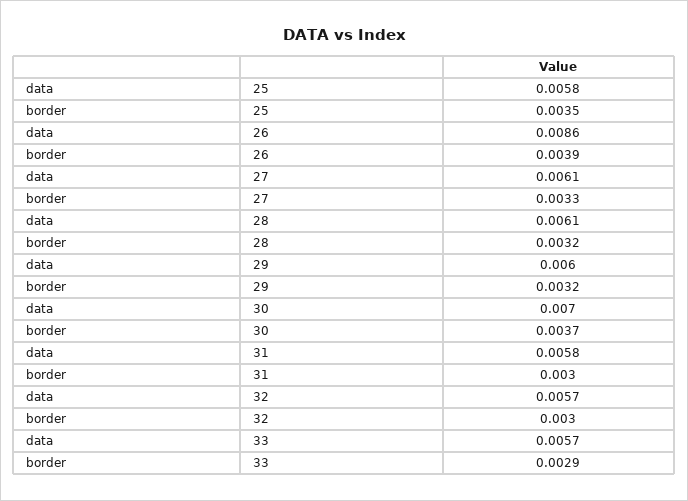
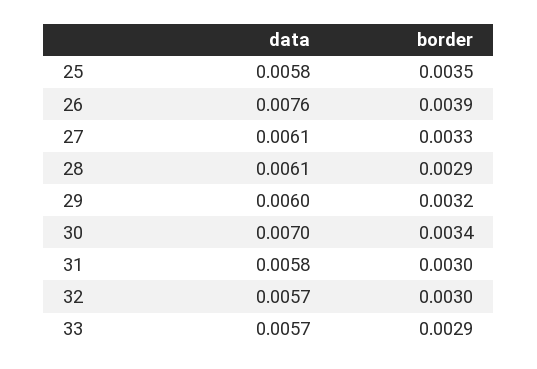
  {
    "data": {
      "25": 0.0058,
-     "26": 0.0086,
+     "26": 0.0076,
      "27": 0.0061,
      "28": 0.0061,
      "29": 0.006,
      "30": 0.007,
      "31": 0.0058,
      "32": 0.0057,
      "33": 0.0057
    },
    "border": {
      "25": 0.0035,
      "26": 0.0039,
      "27": 0.0033,
-     "28": 0.0032,
+     "28": 0.0029,
      "29": 0.0032,
-     "30": 0.0037,
+     "30": 0.0034,
      "31": 0.003,
      "32": 0.003,
      "33": 0.0029
    }
  }

